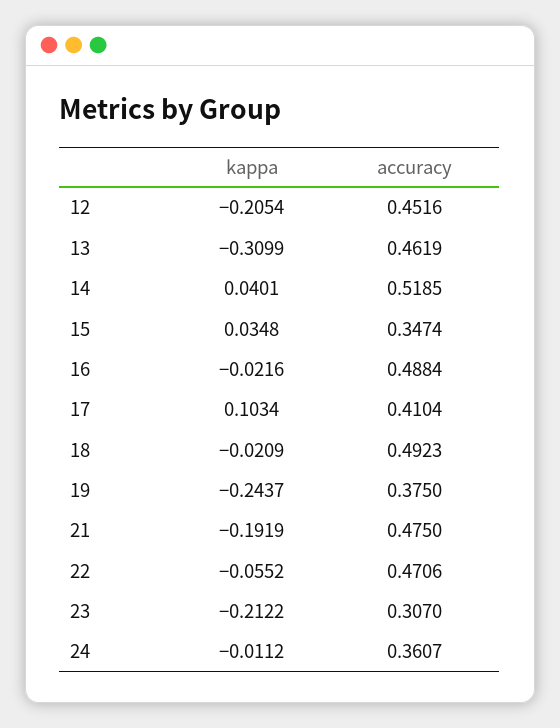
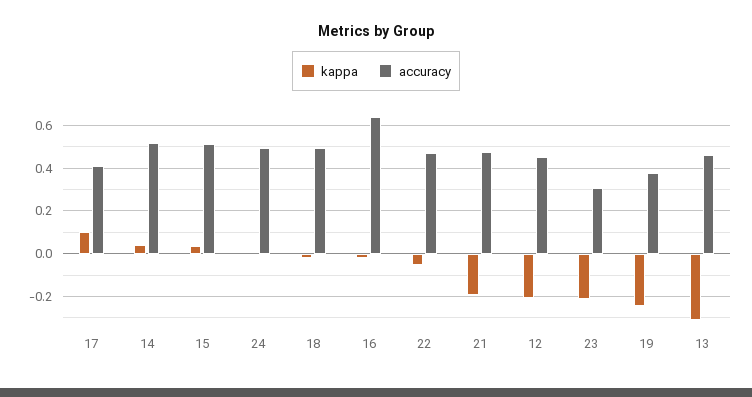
  {
    "kappa": {
      "12": -0.2054,
      "13": -0.3099,
      "14": 0.0401,
      "15": 0.0348,
      "16": -0.0216,
      "17": 0.1034,
      "18": -0.0209,
      "19": -0.2437,
      "21": -0.1919,
      "22": -0.0552,
      "23": -0.2122,
      "24": -0.0112
    },
    "accuracy": {
      "12": 0.4516,
      "13": 0.4619,
      "14": 0.5185,
-     "15": 0.3474,
+     "15": 0.5,
-     "16": 0.4884,
+     "16": 0.65,
      "17": 0.4104,
      "18": 0.4923,
      "19": 0.375,
      "21": 0.475,
      "22": 0.4706,
      "23": 0.307,
-     "24": 0.3607
+     "24": 0.5
    }
  }

